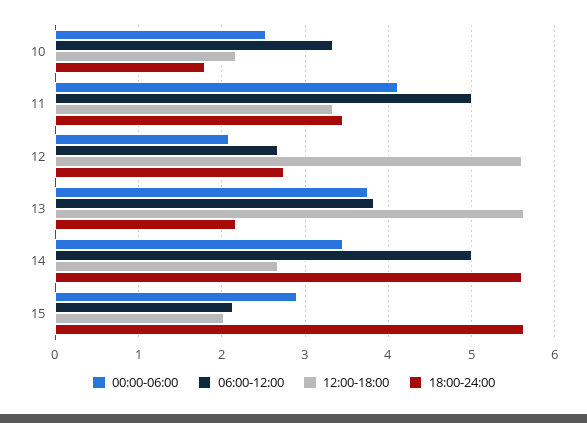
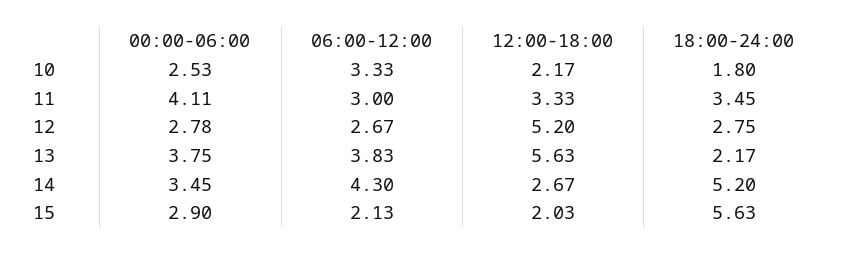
  {
    "00:00-06:00": {
      "10": 2.53,
      "11": 4.11,
-     "12": 2.1,
+     "12": 2.78,
      "13": 3.75,
      "14": 3.45,
      "15": 2.9
    },
    "06:00-12:00": {
      "10": 3.33,
-     "11": 5,
+     "11": 3,
      "12": 2.67,
      "13": 3.83,
-     "14": 5,
+     "14": 4.3,
      "15": 2.13
    },
    "12:00-18:00": {
      "10": 2.17,
      "11": 3.33,
-     "12": 5.6,
+     "12": 5.2,
      "13": 5.63,
      "14": 2.67,
      "15": 2.03
    },
    "18:00-24:00": {
      "10": 1.8,
      "11": 3.45,
      "12": 2.75,
      "13": 2.17,
-     "14": 5.6,
+     "14": 5.2,
      "15": 5.63
    }
  }

